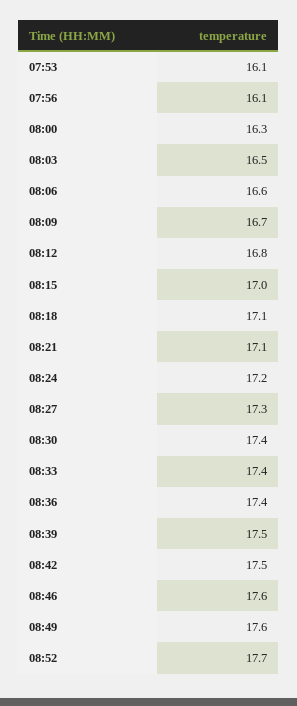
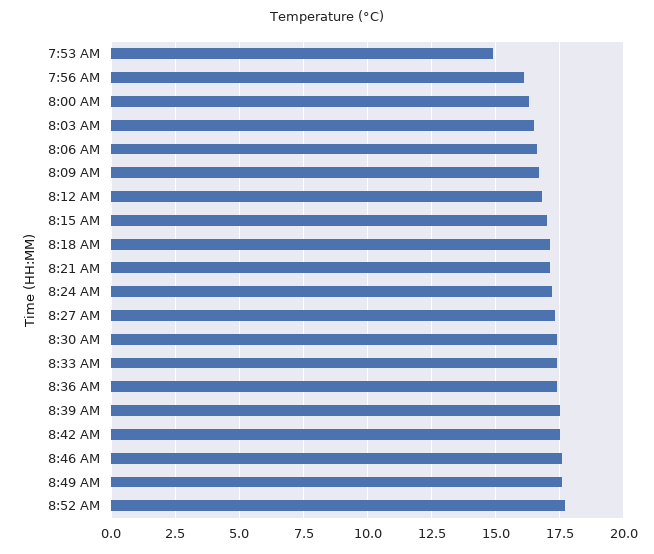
  {
-   "07:53": 16.1,
+   "07:53": 15,
    "07:56": 16.1,
    "08:00": 16.3,
    "08:03": 16.5,
    "08:06": 16.6,
    "08:09": 16.7,
    "08:12": 16.8,
    "08:15": 17,
    "08:18": 17.1,
    "08:21": 17.1,
    "08:24": 17.2,
    "08:27": 17.3,
    "08:30": 17.4,
    "08:33": 17.4,
    "08:36": 17.4,
    "08:39": 17.5,
    "08:42": 17.5,
    "08:46": 17.6,
    "08:49": 17.6,
    "08:52": 17.7
  }

